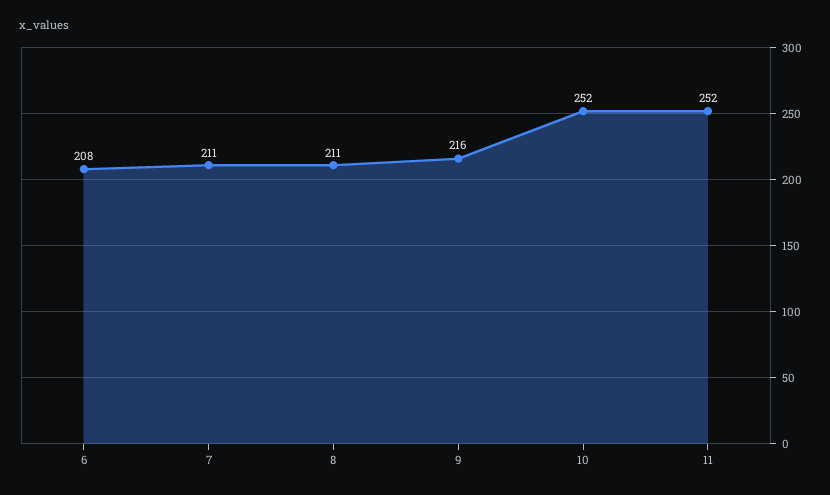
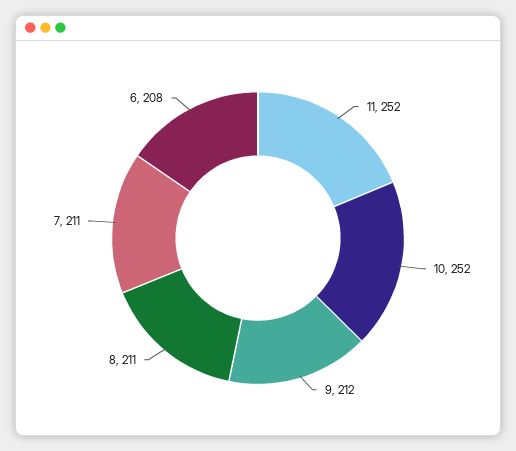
  {
    "6": 208,
    "7": 211,
    "8": 211,
-   "9": 216,
+   "9": 212,
    "10": 252,
    "11": 252
  }

